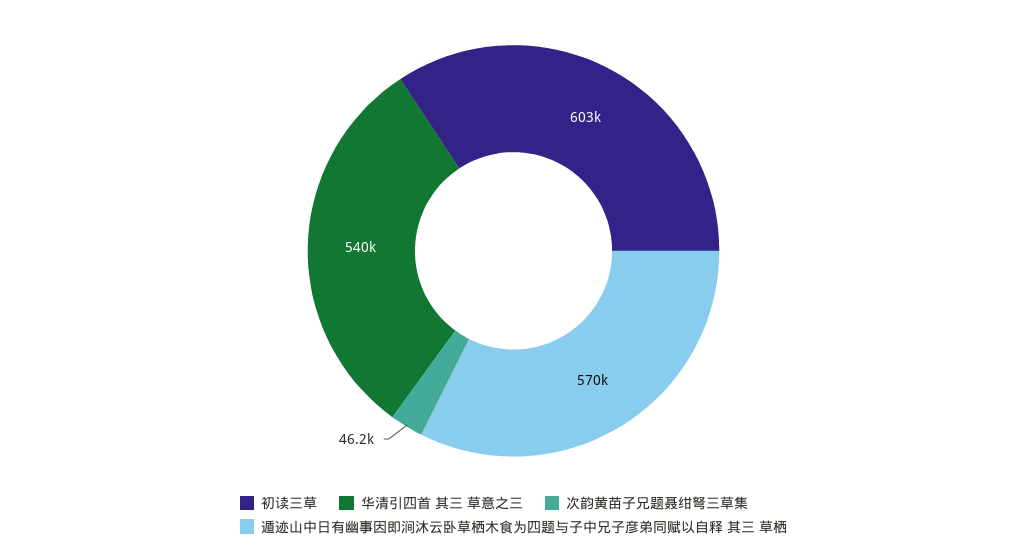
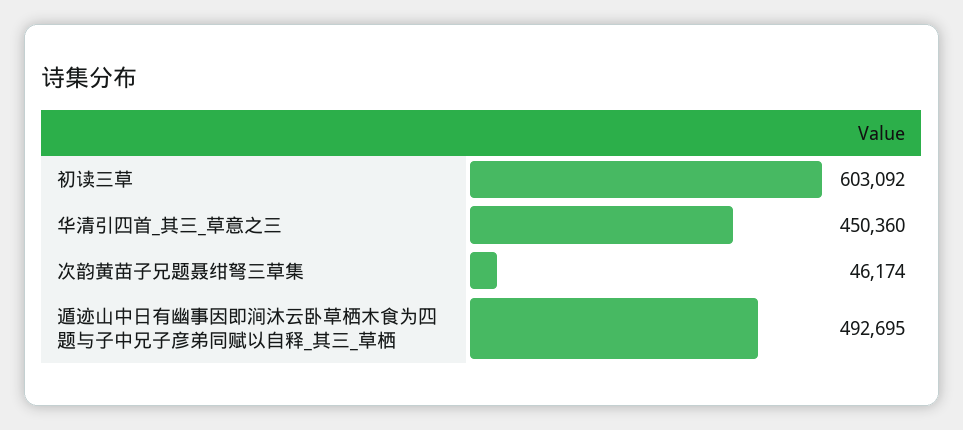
  {
    "初读三草": 603092,
-   "华清引四首 其三 草意之三": 540000,
+   "华清引四首 其三 草意之三": 450360,
    "次韵黄苗子兄题聂绀弩三草集": 46174,
-   "遁迹山中日有幽事因即涧沐云卧草栖木食为四题与子中兄子彦弟同赋以自释 其三 草栖": 570000
+   "遁迹山中日有幽事因即涧沐云卧草栖木食为四题与子中兄子彦弟同赋以自释 其三 草栖": 492695
  }

